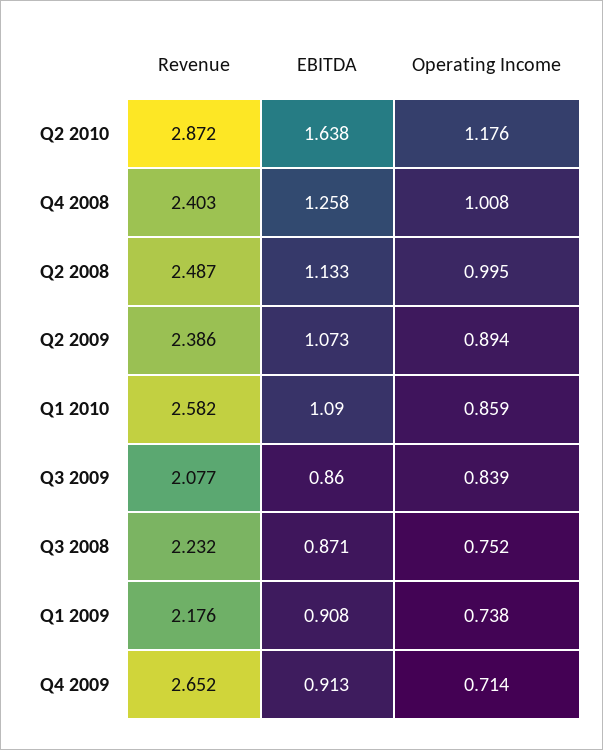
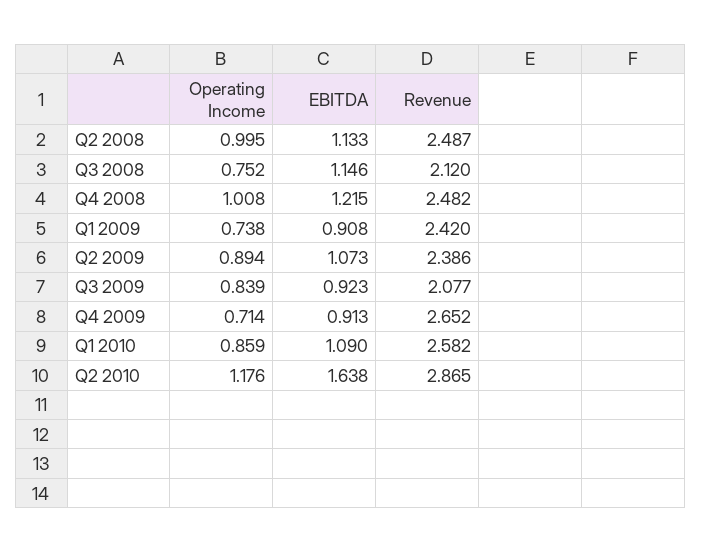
  {
    "Revenue": {
-     "Q2 2010": 2.872,
+     "Q2 2010": 2.865,
-     "Q4 2008": 2.403,
+     "Q4 2008": 2.482,
      "Q2 2008": 2.487,
      "Q2 2009": 2.386,
      "Q1 2010": 2.582,
      "Q3 2009": 2.077,
-     "Q3 2008": 2.232,
+     "Q3 2008": 2.12,
-     "Q1 2009": 2.176,
+     "Q1 2009": 2.42,
      "Q4 2009": 2.652
    },
    "EBITDA": {
      "Q2 2010": 1.638,
-     "Q4 2008": 1.258,
+     "Q4 2008": 1.215,
      "Q2 2008": 1.133,
      "Q2 2009": 1.073,
      "Q1 2010": 1.09,
-     "Q3 2009": 0.86,
+     "Q3 2009": 0.923,
-     "Q3 2008": 0.871,
+     "Q3 2008": 1.146,
      "Q1 2009": 0.908,
      "Q4 2009": 0.913
    },
    "Operating Income": {
      "Q2 2010": 1.176,
      "Q4 2008": 1.008,
      "Q2 2008": 0.995,
      "Q2 2009": 0.894,
      "Q1 2010": 0.859,
      "Q3 2009": 0.839,
      "Q3 2008": 0.752,
      "Q1 2009": 0.738,
      "Q4 2009": 0.714
    }
  }

